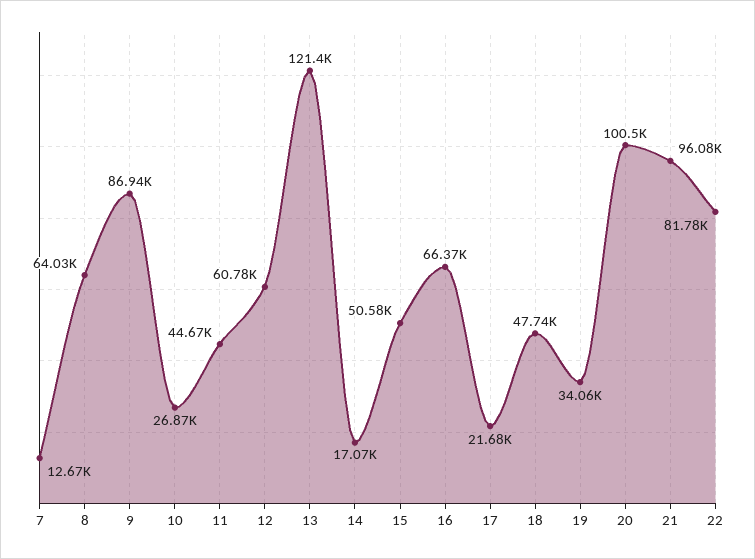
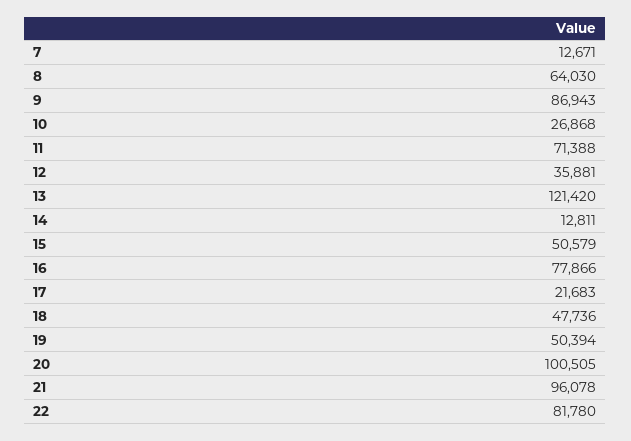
  {
    "7": 12671,
    "8": 64030,
    "9": 86943,
    "10": 26868,
-   "11": 44670,
+   "11": 71388,
-   "12": 60780,
+   "12": 35881,
    "13": 121420,
-   "14": 17070,
+   "14": 12811,
    "15": 50579,
-   "16": 66370,
+   "16": 77866,
    "17": 21683,
    "18": 47736,
-   "19": 34060,
+   "19": 50394,
    "20": 100505,
    "21": 96078,
    "22": 81780
  }

